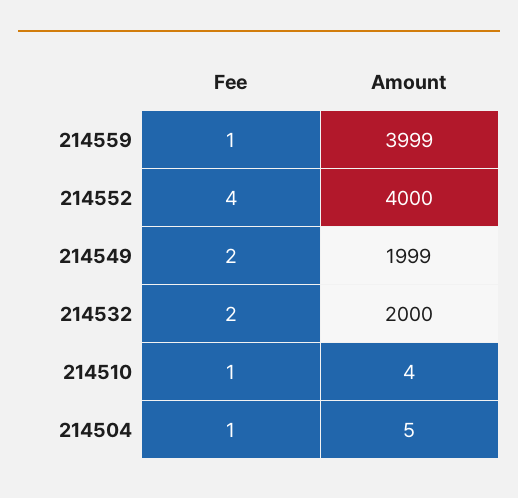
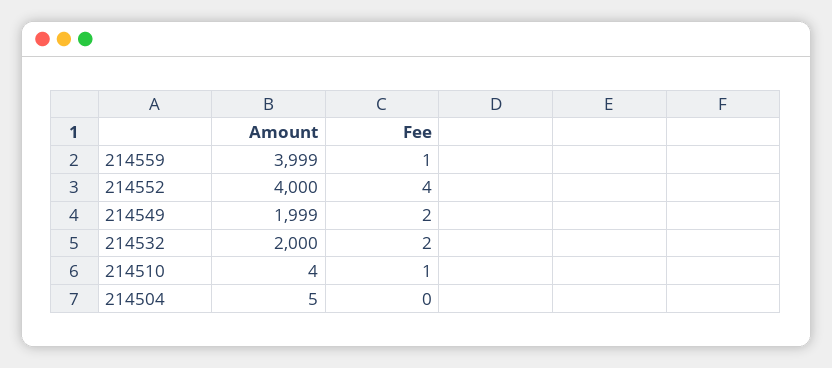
  {
    "Fee": {
      "214559": 1,
      "214552": 4,
      "214549": 2,
      "214532": 2,
      "214510": 1,
-     "214504": 1
+     "214504": 0
    },
    "Amount": {
      "214559": 3999,
      "214552": 4000,
      "214549": 1999,
      "214532": 2000,
      "214510": 4,
      "214504": 5
    }
  }

